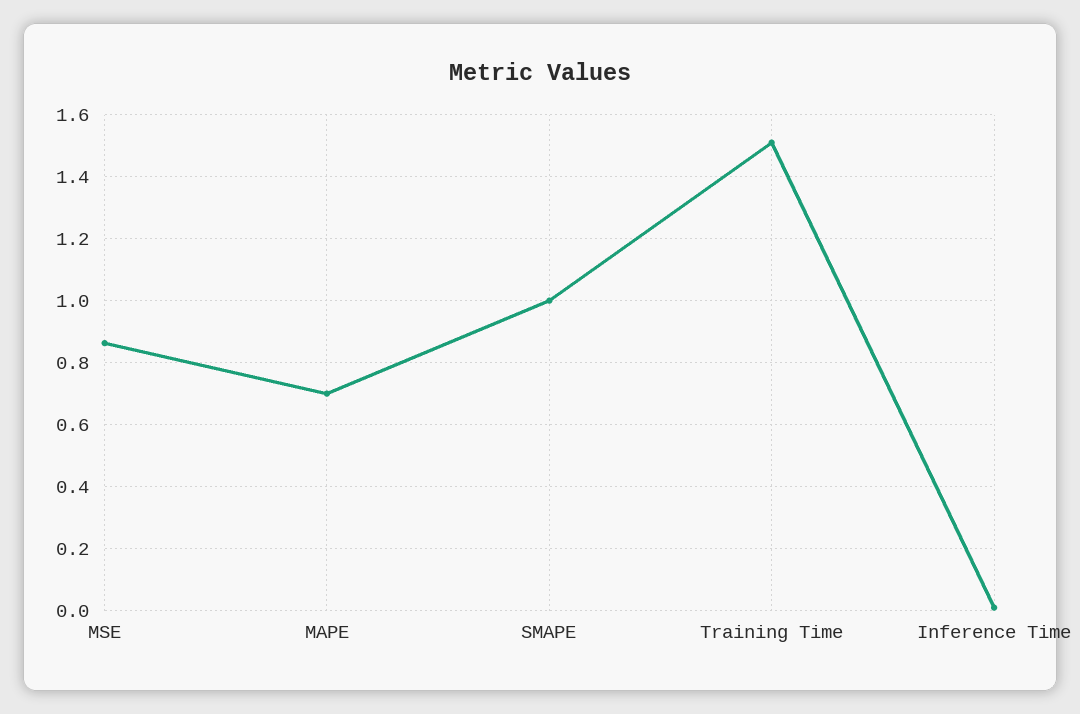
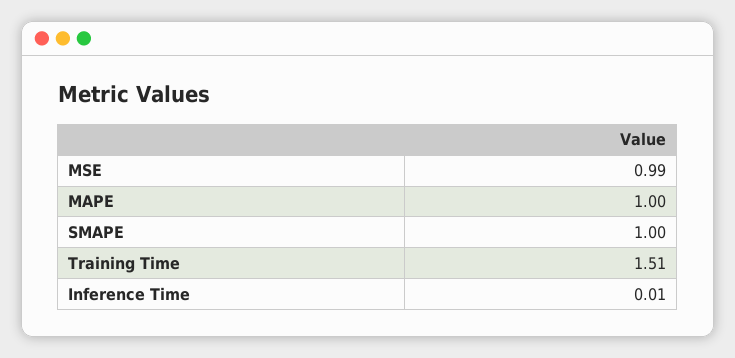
  {
-   "MSE": 0.86,
+   "MSE": 0.99,
-   "MAPE": 0.7,
+   "MAPE": 1,
    "SMAPE": 1,
    "Training Time": 1.51,
    "Inference Time": 0.01
  }

